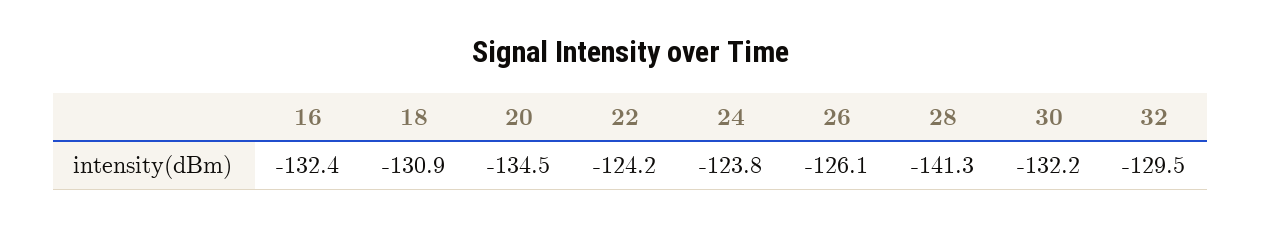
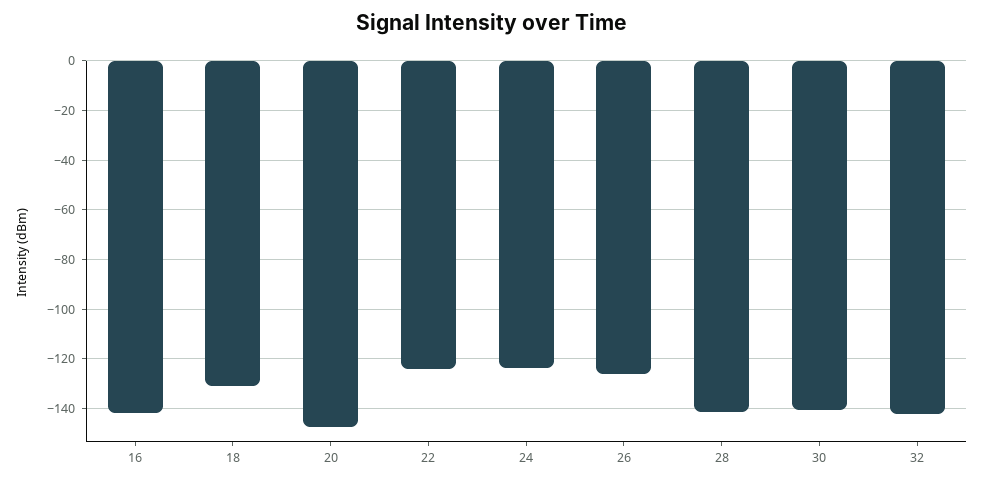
  {
-   "16": -132.4,
+   "16": -142.5,
    "18": -130.9,
-   "20": -134.5,
+   "20": -147.5,
    "22": -124.2,
    "24": -123.8,
    "26": -126.1,
    "28": -141.3,
-   "30": -132.2,
+   "30": -140,
-   "32": -129.5
+   "32": -142.5
  }

